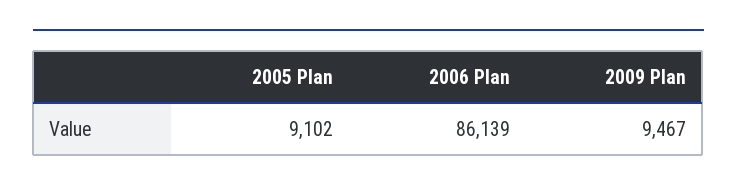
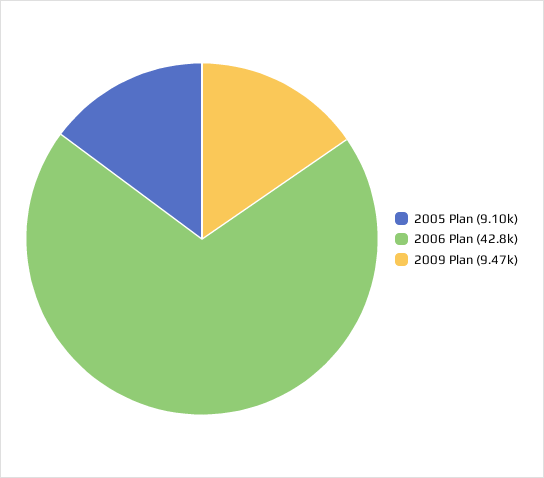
  {
    "2005 Plan": 9102,
-   "2006 Plan": 86139,
+   "2006 Plan": 42800,
    "2009 Plan": 9467
  }

